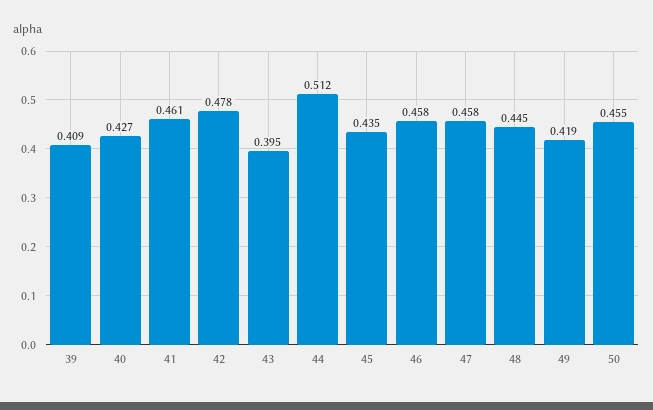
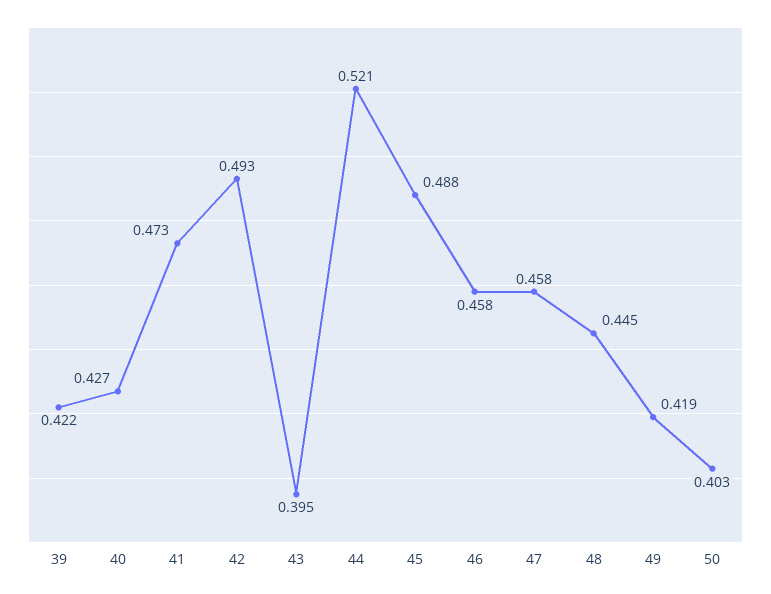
  {
-   "39": 0.409,
+   "39": 0.422,
    "40": 0.427,
-   "41": 0.461,
+   "41": 0.473,
-   "42": 0.478,
+   "42": 0.493,
    "43": 0.395,
-   "44": 0.512,
+   "44": 0.521,
-   "45": 0.435,
+   "45": 0.488,
    "46": 0.458,
    "47": 0.458,
    "48": 0.445,
    "49": 0.419,
-   "50": 0.455
+   "50": 0.403
  }

